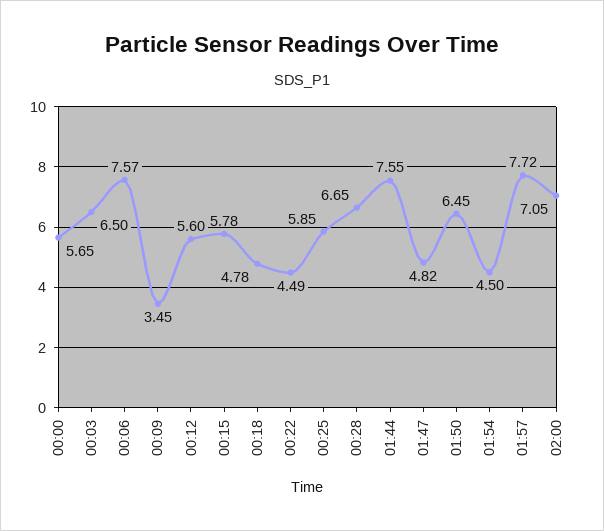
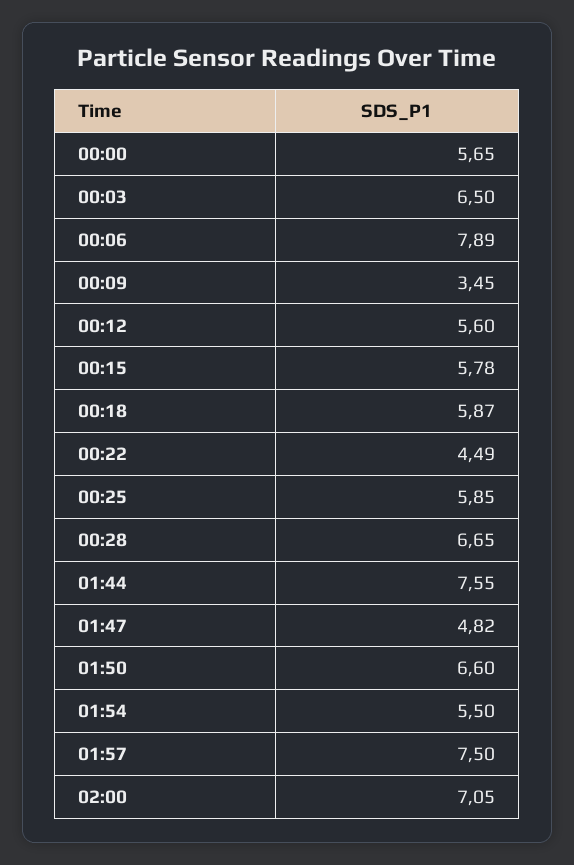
  {
    "00:00": 5.65,
    "00:03": 6.5,
-   "00:06": 7.57,
+   "00:06": 7.89,
    "00:09": 3.45,
    "00:12": 5.6,
    "00:15": 5.78,
-   "00:18": 4.78,
+   "00:18": 5.87,
    "00:22": 4.49,
    "00:25": 5.85,
    "00:28": 6.65,
    "01:44": 7.55,
    "01:47": 4.82,
-   "01:50": 6.45,
+   "01:50": 6.6,
-   "01:54": 4.5,
+   "01:54": 5.5,
-   "01:57": 7.72,
+   "01:57": 7.5,
    "02:00": 7.05
  }

